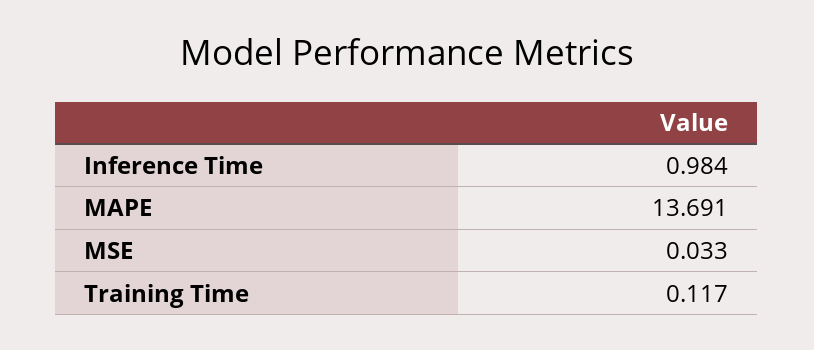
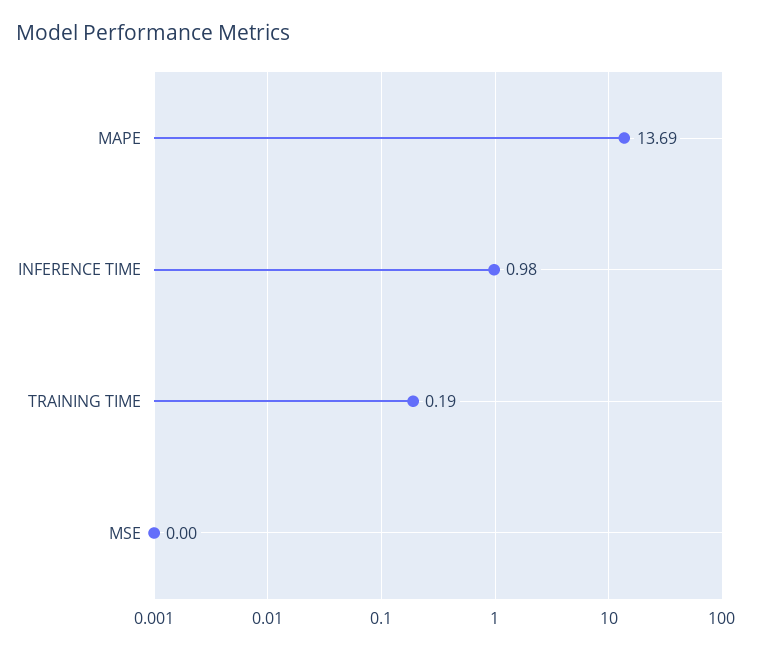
  {
    "Inference Time": 0.984,
    "MAPE": 13.691,
-   "MSE": 0.033,
+   "MSE": 0,
-   "Training Time": 0.117
+   "Training Time": 0.19
  }

